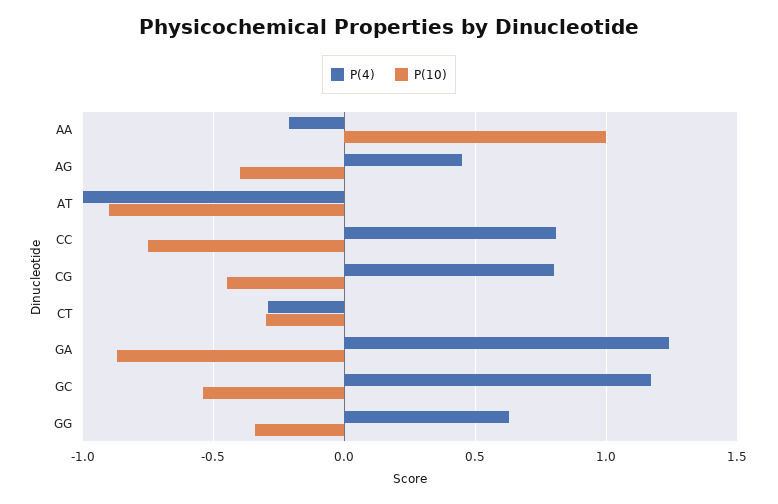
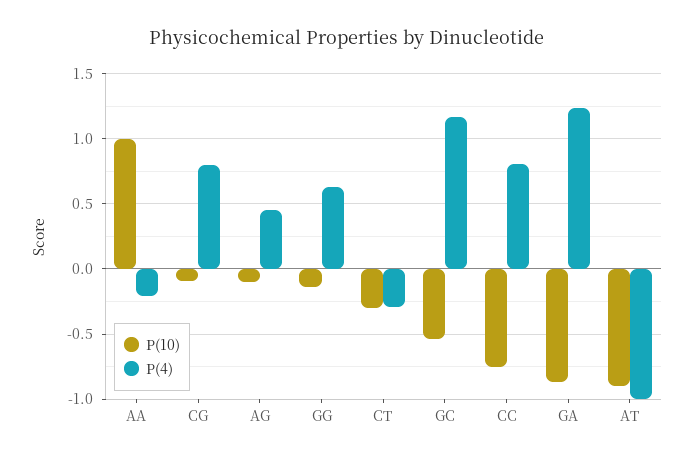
  {
    "P(4)": {
      "AA": -0.2,
      "AG": 0.45,
      "AT": -1,
      "CC": 0.8,
      "CG": 0.8,
      "CT": -0.3,
      "GA": 1.25,
      "GC": 1.15,
      "GG": 0.65
    },
    "P(10)": {
      "AA": 1,
-     "AG": -0.4,
+     "AG": -0.1,
      "AT": -0.9,
      "CC": -0.75,
-     "CG": -0.45,
+     "CG": -0.1,
      "CT": -0.3,
      "GA": -0.85,
      "GC": -0.55,
-     "GG": -0.35
+     "GG": -0.15
    }
  }

